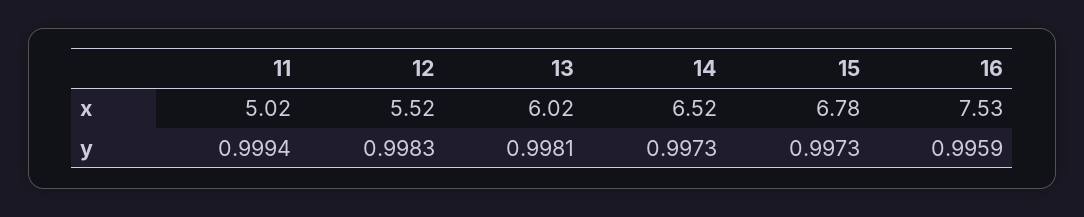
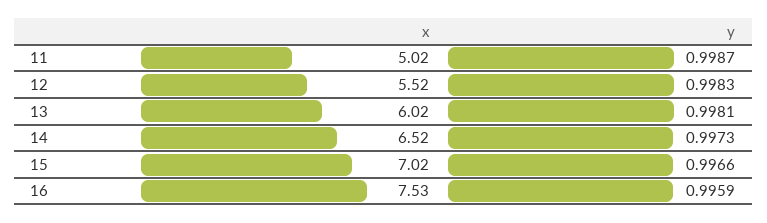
  {
    "11": {
      "x": 5.02,
-     "y": 0.9994
+     "y": 0.9987
    },
    "12": {
      "x": 5.52,
      "y": 0.9983
    },
    "13": {
      "x": 6.02,
      "y": 0.9981
    },
    "14": {
      "x": 6.52,
      "y": 0.9973
    },
    "15": {
-     "x": 6.78,
+     "x": 7.02,
-     "y": 0.9973
+     "y": 0.9966
    },
    "16": {
      "x": 7.53,
      "y": 0.9959
    }
  }

